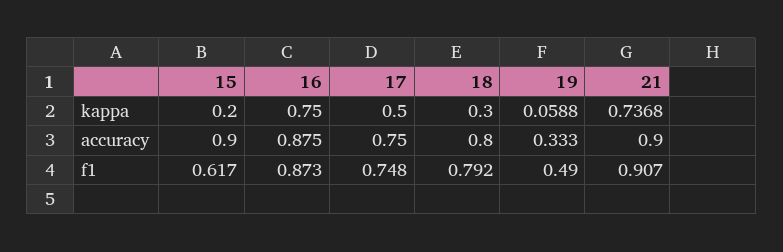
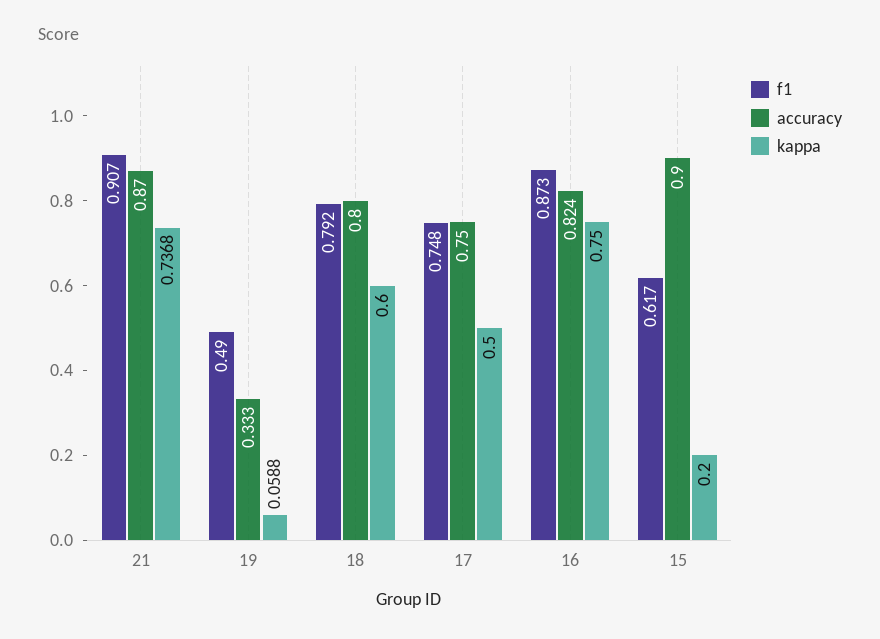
  {
    "kappa": {
      "15": 0.2,
      "16": 0.75,
      "17": 0.5,
-     "18": 0.3,
+     "18": 0.6,
      "19": 0.0588,
      "21": 0.7368
    },
    "accuracy": {
      "15": 0.9,
-     "16": 0.875,
+     "16": 0.824,
      "17": 0.75,
      "18": 0.8,
      "19": 0.333,
-     "21": 0.9
+     "21": 0.87
    },
    "f1": {
      "15": 0.617,
      "16": 0.873,
      "17": 0.748,
      "18": 0.792,
      "19": 0.49,
      "21": 0.907
    }
  }

